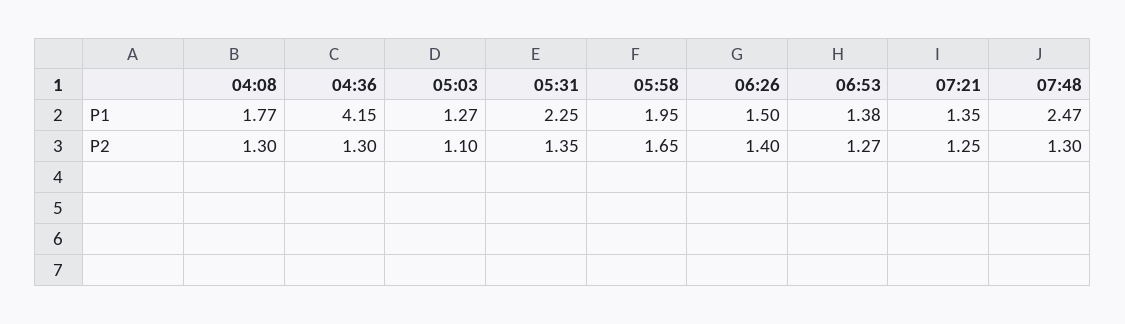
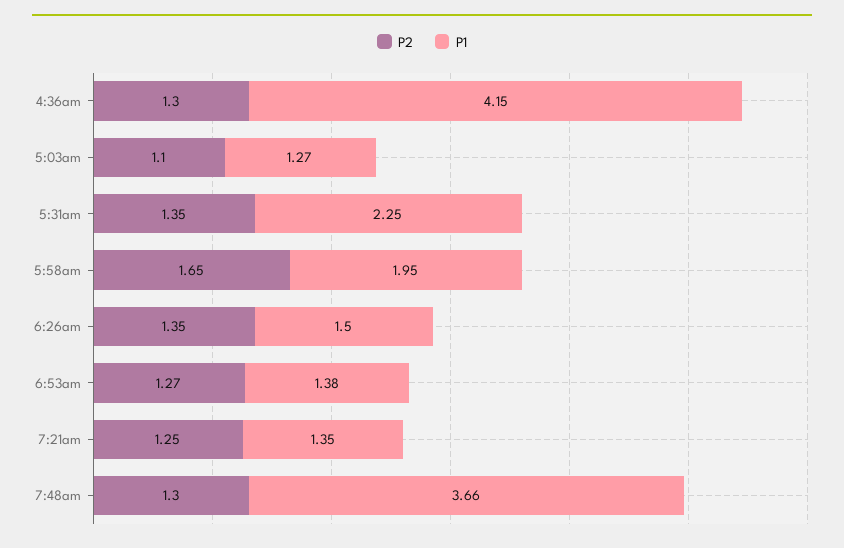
  {
    "P1": {
-     "04:08": 1.77,
      "04:36": 4.15,
      "05:03": 1.27,
      "05:31": 2.25,
      "05:58": 1.95,
      "06:26": 1.5,
      "06:53": 1.38,
      "07:21": 1.35,
-     "07:48": 2.47
+     "07:48": 3.66
    },
    "P2": {
-     "04:08": 1.3,
      "04:36": 1.3,
      "05:03": 1.1,
      "05:31": 1.35,
      "05:58": 1.65,
-     "06:26": 1.4,
+     "06:26": 1.35,
      "06:53": 1.27,
      "07:21": 1.25,
      "07:48": 1.3
    }
  }

